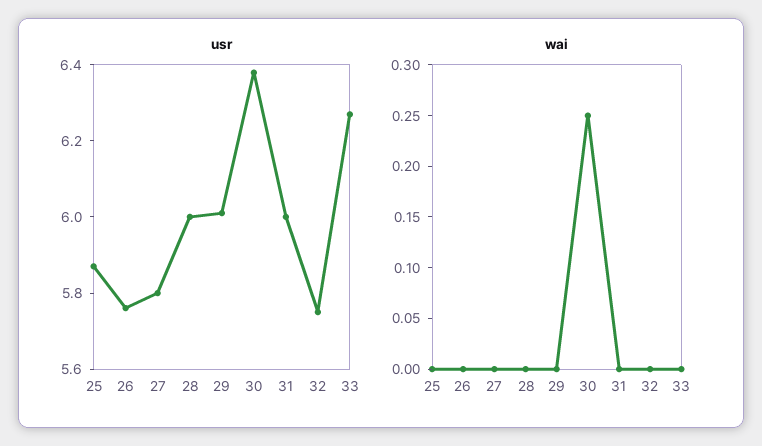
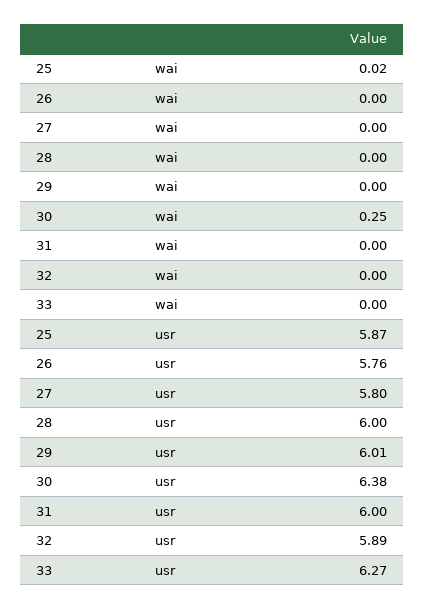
  {
    "usr": {
      "25": 5.87,
      "26": 5.76,
      "27": 5.8,
      "28": 6,
      "29": 6.01,
      "30": 6.38,
      "31": 6,
-     "32": 5.75,
+     "32": 5.89,
      "33": 6.27
    },
    "wai": {
-     "25": 0,
+     "25": 0.02,
      "26": 0,
      "27": 0,
      "28": 0,
      "29": 0,
      "30": 0.25,
      "31": 0,
      "32": 0,
      "33": 0
    }
  }

